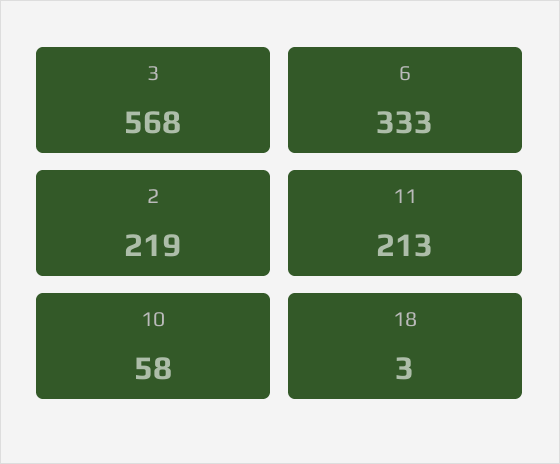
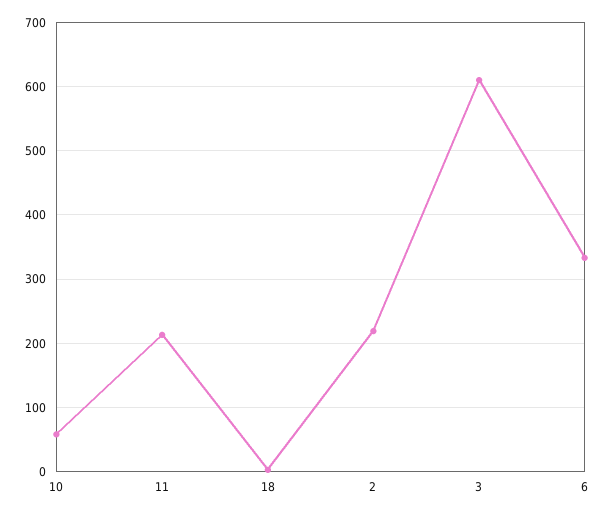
  {
-   "3": 568,
+   "3": 610,
    "6": 333,
    "2": 219,
    "11": 213,
    "10": 58,
    "18": 3
  }

